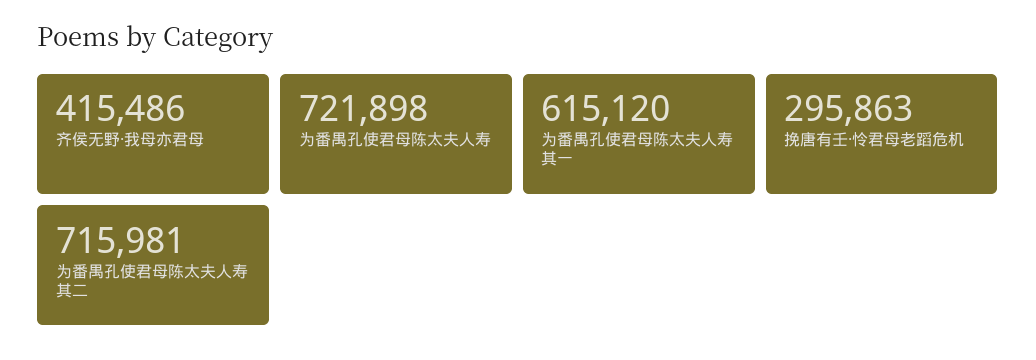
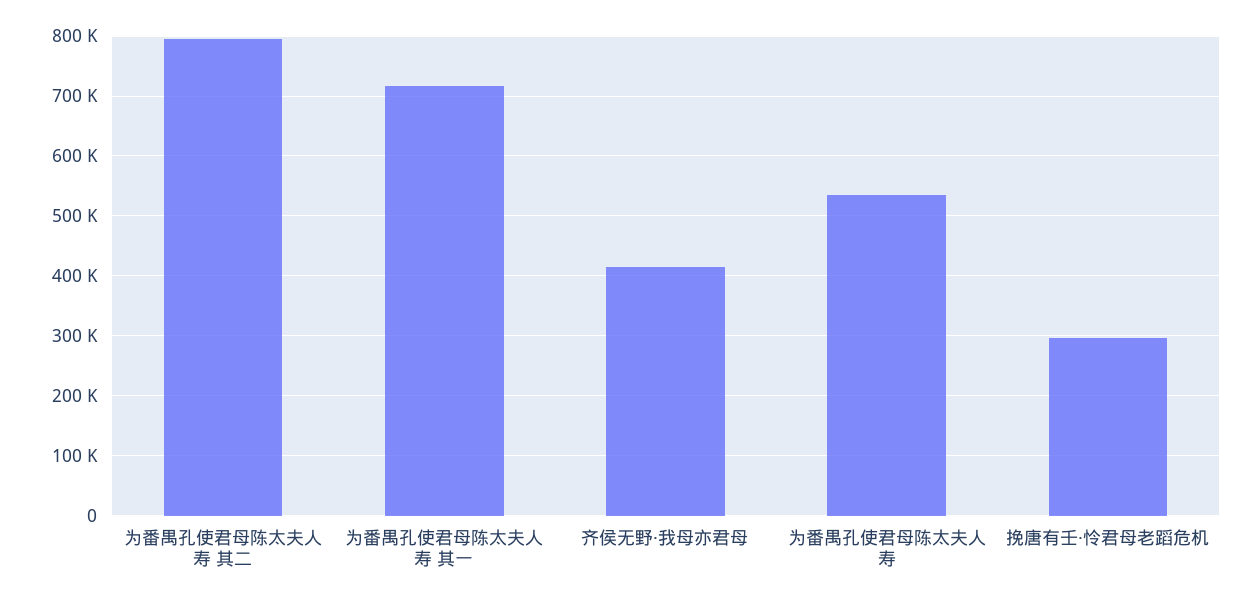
  {
    "齐侯无野·我母亦君母": 415486,
-   "为番禺孔使君母陈太夫人寿": 721898,
+   "为番禺孔使君母陈太夫人寿": 540000,
-   "为番禺孔使君母陈太夫人寿 其一": 615120,
+   "为番禺孔使君母陈太夫人寿 其一": 720000,
    "挽唐有壬·怜君母老蹈危机": 295863,
-   "为番禺孔使君母陈太夫人寿 其二": 715981
+   "为番禺孔使君母陈太夫人寿 其二": 800000
  }

